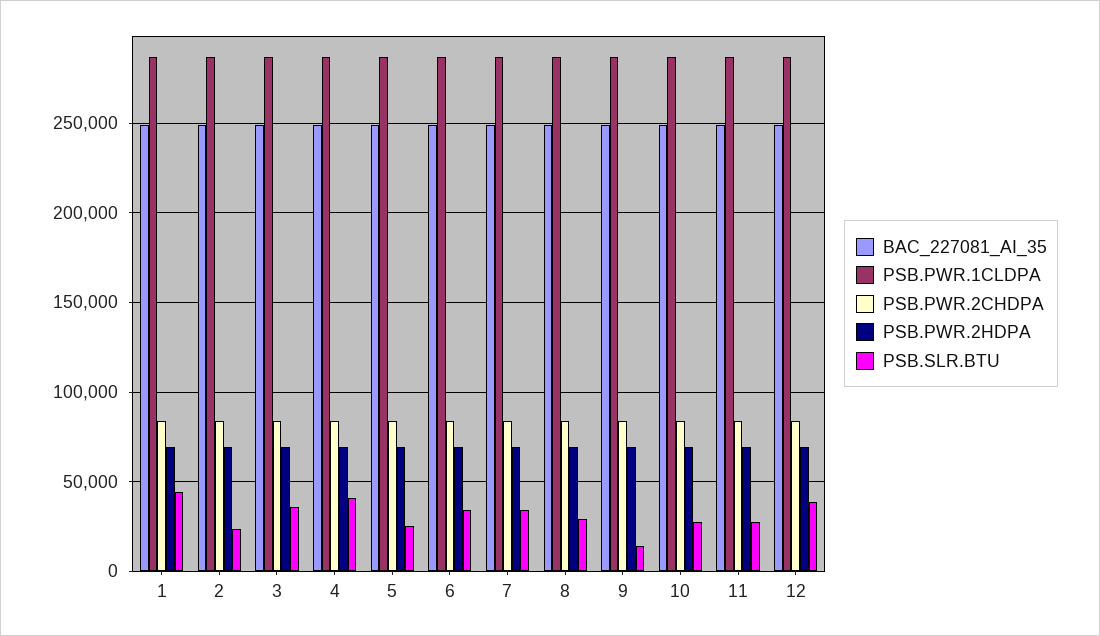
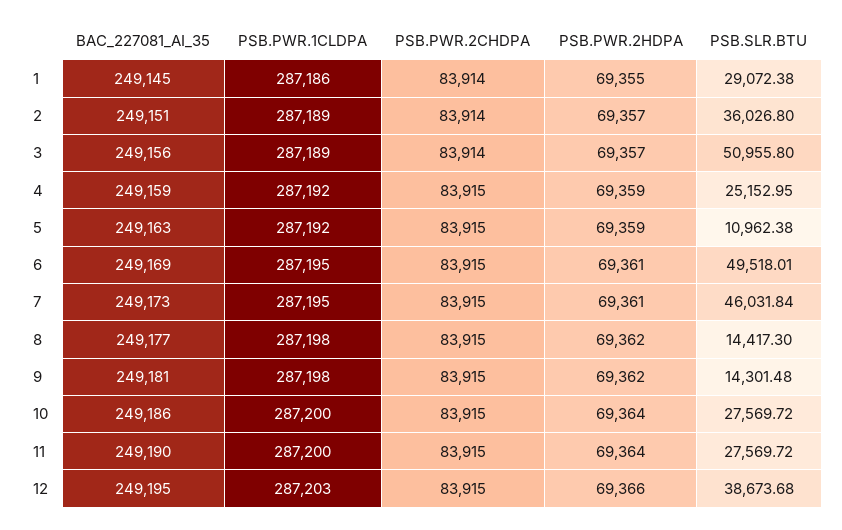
  {
    "BAC_227081_AI_35": {
      "1": 249145,
      "2": 249151,
      "3": 249156,
      "4": 249159,
      "5": 249163,
      "6": 249169,
      "7": 249173,
      "8": 249177,
      "9": 249181,
      "10": 249186,
      "11": 249190,
      "12": 249195
    },
    "PSB.PWR.1CLDPA": {
      "1": 287186,
      "2": 287189,
      "3": 287189,
      "4": 287192,
      "5": 287192,
      "6": 287195,
      "7": 287195,
      "8": 287198,
      "9": 287198,
      "10": 287200,
      "11": 287200,
      "12": 287203
    },
    "PSB.PWR.2CHDPA": {
      "1": 83914,
      "2": 83914,
      "3": 83914,
      "4": 83915,
      "5": 83915,
      "6": 83915,
      "7": 83915,
      "8": 83915,
      "9": 83915,
      "10": 83915,
      "11": 83915,
      "12": 83915
    },
    "PSB.PWR.2HDPA": {
      "1": 69355,
      "2": 69357,
      "3": 69357,
      "4": 69359,
      "5": 69359,
      "6": 69361,
      "7": 69361,
      "8": 69362,
      "9": 69362,
      "10": 69364,
      "11": 69364,
      "12": 69366
    },
    "PSB.SLR.BTU": {
-     "1": 45000,
+     "1": 29072.38,
-     "2": 25000,
+     "2": 36026.8,
-     "3": 35000,
+     "3": 50955.8,
-     "4": 40000,
+     "4": 25152.95,
-     "5": 25000,
+     "5": 10962.38,
-     "6": 35000,
+     "6": 49518.01,
-     "7": 35000,
+     "7": 46031.84,
-     "8": 30000,
+     "8": 14417.3,
      "9": 14301.48,
      "10": 27569.72,
      "11": 27569.72,
      "12": 38673.68
    }
  }

